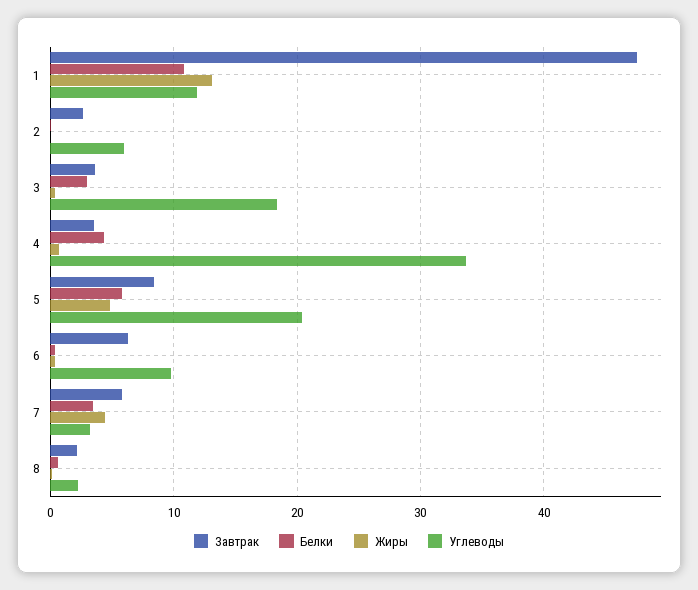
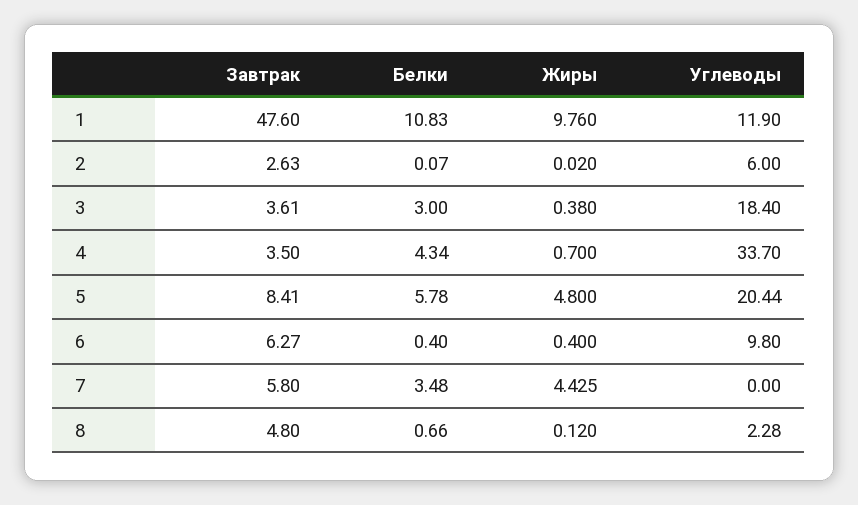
  {
    "Завтрак": {
      "1": 47.6,
      "2": 2.63,
      "3": 3.61,
      "4": 3.5,
      "5": 8.41,
      "6": 6.27,
      "7": 5.8,
-     "8": 2
+     "8": 4.8
    },
    "Белки": {
      "1": 10.83,
      "2": 0.07,
      "3": 3,
      "4": 4.34,
      "5": 5.78,
      "6": 0.4,
      "7": 3.48,
      "8": 0.66
    },
    "Жиры": {
-     "1": 13,
+     "1": 9.76,
      "2": 0.02,
      "3": 0.38,
      "4": 0.7,
      "5": 4.8,
      "6": 0.4,
      "7": 4.425,
      "8": 0.12
    },
    "Углеводы": {
      "1": 11.9,
      "2": 6,
      "3": 18.4,
      "4": 33.7,
      "5": 20.44,
      "6": 9.8,
-     "7": 3,
+     "7": 0,
      "8": 2.28
    }
  }

